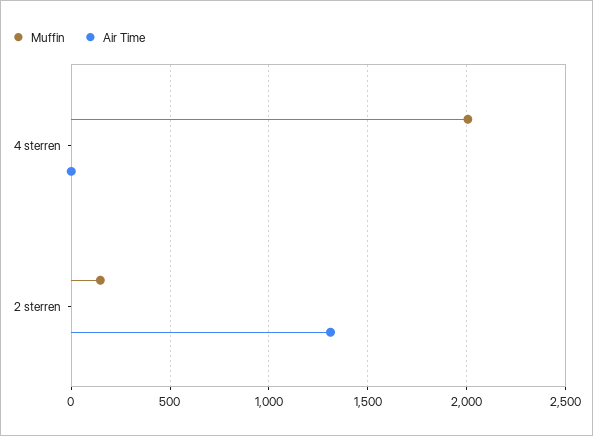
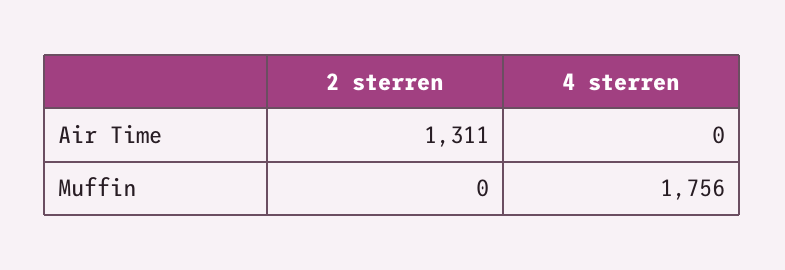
  {
    "Muffin": {
-     "4 sterren": 2000,
+     "4 sterren": 1756,
-     "2 sterren": 150
+     "2 sterren": 0
    },
    "Air Time": {
      "4 sterren": 0,
      "2 sterren": 1311
    }
  }

